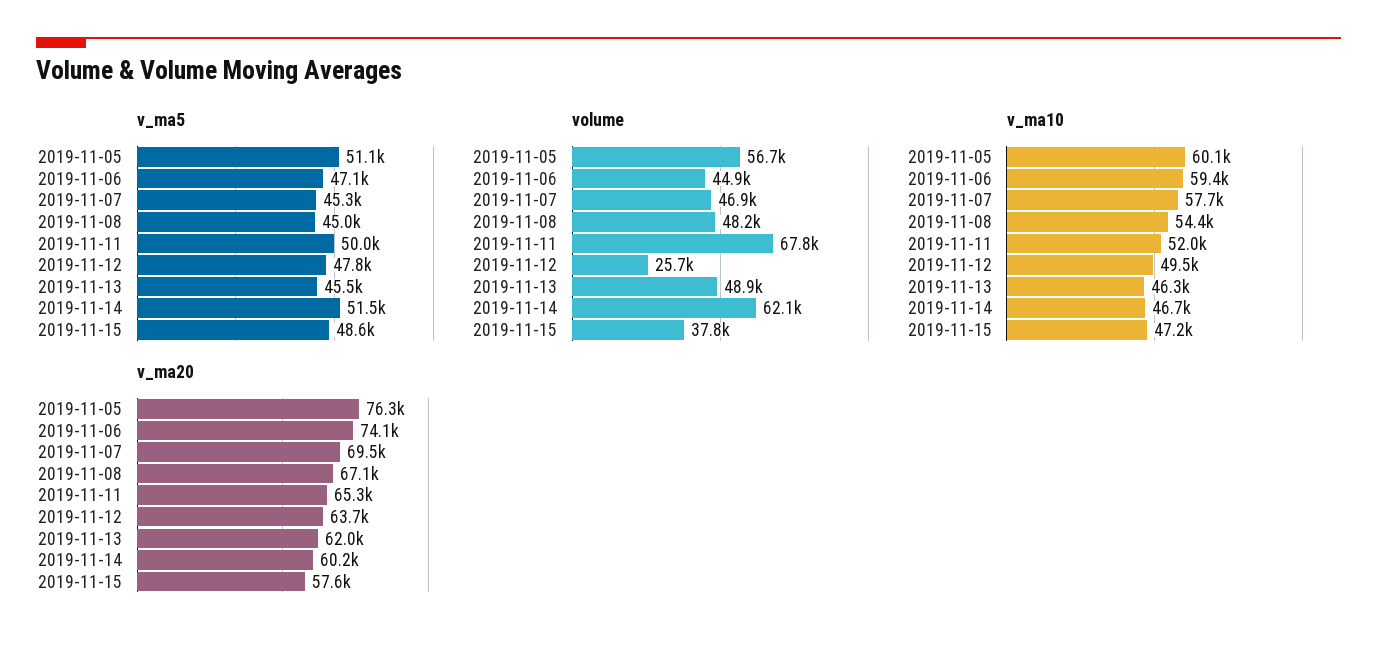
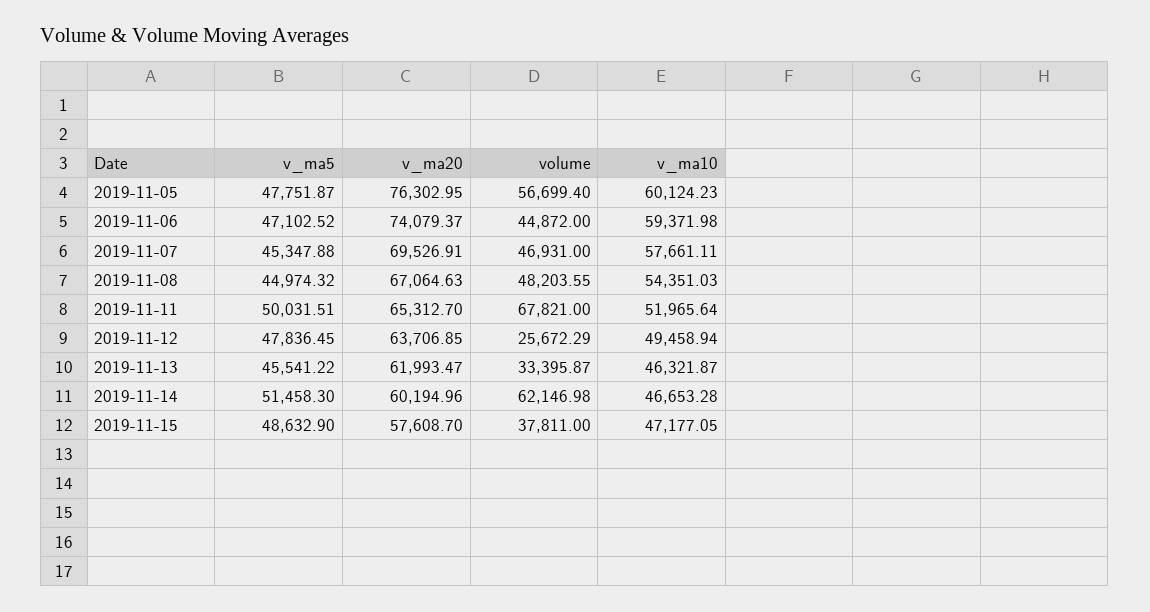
  {
    "v_ma5": {
-     "2019-11-05": 51100,
+     "2019-11-05": 47751.87,
      "2019-11-06": 47102.52,
      "2019-11-07": 45347.88,
      "2019-11-08": 44974.32,
      "2019-11-11": 50031.51,
      "2019-11-12": 47836.45,
      "2019-11-13": 45541.22,
      "2019-11-14": 51458.3,
      "2019-11-15": 48632.9
    },
    "volume": {
      "2019-11-05": 56699.4,
      "2019-11-06": 44872,
      "2019-11-07": 46931,
      "2019-11-08": 48203.55,
      "2019-11-11": 67821,
      "2019-11-12": 25672.29,
-     "2019-11-13": 48900,
+     "2019-11-13": 33395.87,
      "2019-11-14": 62146.98,
      "2019-11-15": 37811
    },
    "v_ma10": {
      "2019-11-05": 60124.23,
      "2019-11-06": 59371.98,
      "2019-11-07": 57661.11,
      "2019-11-08": 54351.03,
      "2019-11-11": 51965.64,
      "2019-11-12": 49458.94,
      "2019-11-13": 46321.87,
      "2019-11-14": 46653.28,
      "2019-11-15": 47177.05
    },
    "v_ma20": {
      "2019-11-05": 76302.95,
      "2019-11-06": 74079.37,
      "2019-11-07": 69526.91,
      "2019-11-08": 67064.63,
      "2019-11-11": 65312.7,
      "2019-11-12": 63706.85,
      "2019-11-13": 61993.47,
      "2019-11-14": 60194.96,
      "2019-11-15": 57608.7
    }
  }

